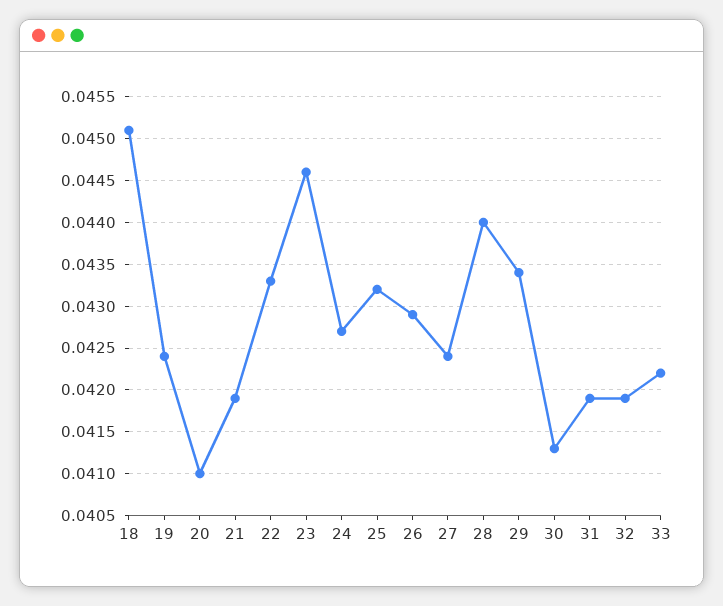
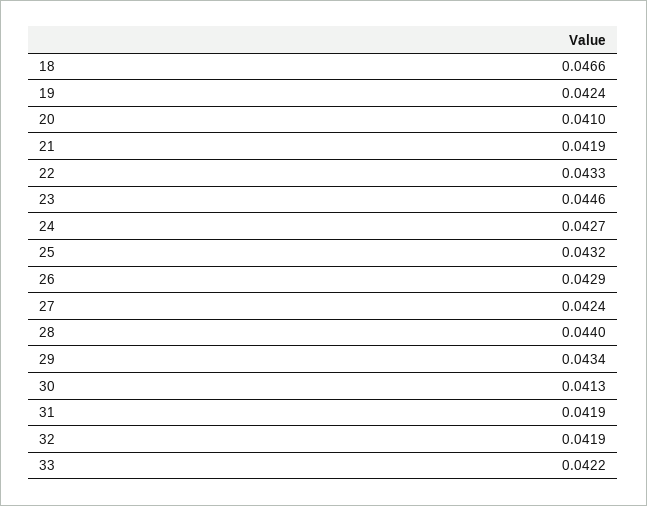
  {
-   "18": 0.0451,
+   "18": 0.0466,
    "19": 0.0424,
    "20": 0.041,
    "21": 0.0419,
    "22": 0.0433,
    "23": 0.0446,
    "24": 0.0427,
    "25": 0.0432,
    "26": 0.0429,
    "27": 0.0424,
    "28": 0.044,
    "29": 0.0434,
    "30": 0.0413,
    "31": 0.0419,
    "32": 0.0419,
    "33": 0.0422
  }

